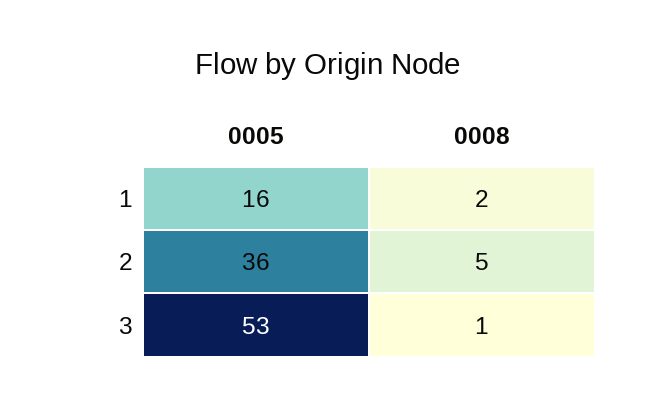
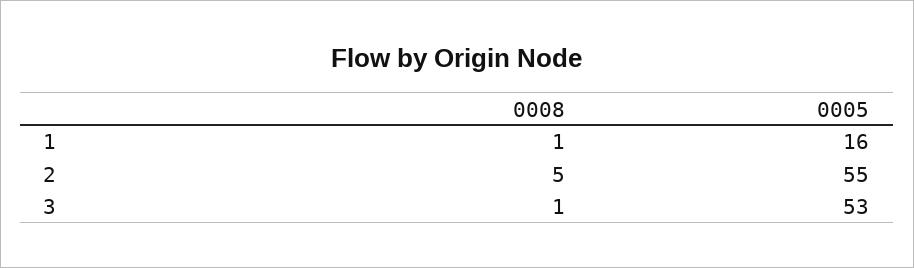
  {
    "0005": {
      "1": 16,
-     "2": 36,
+     "2": 55,
      "3": 53
    },
    "0008": {
-     "1": 2,
+     "1": 1,
      "2": 5,
      "3": 1
    }
  }

